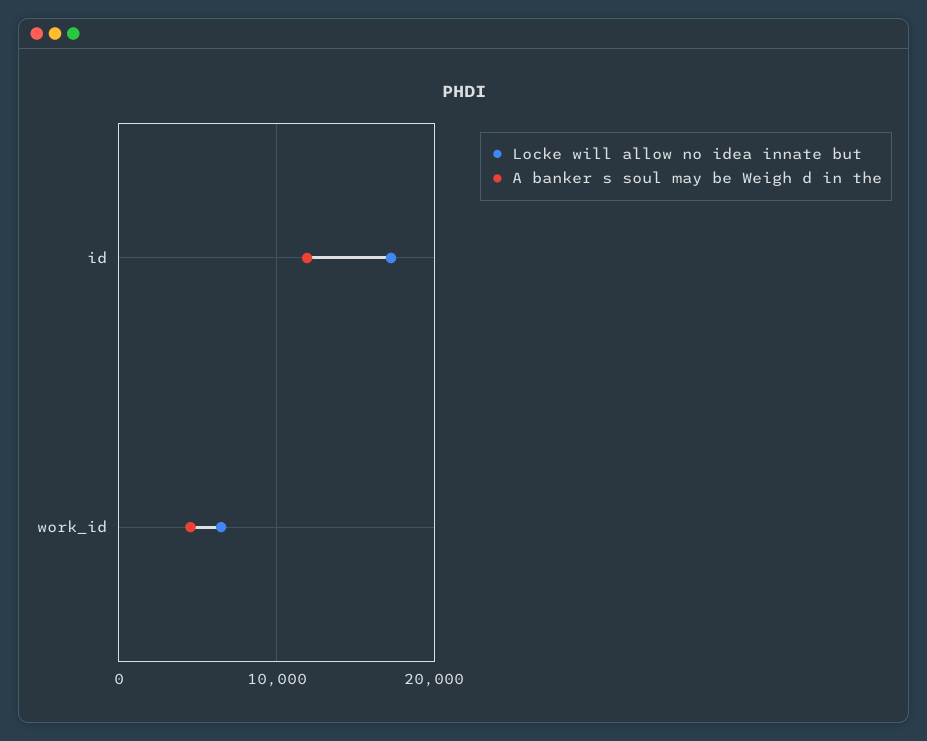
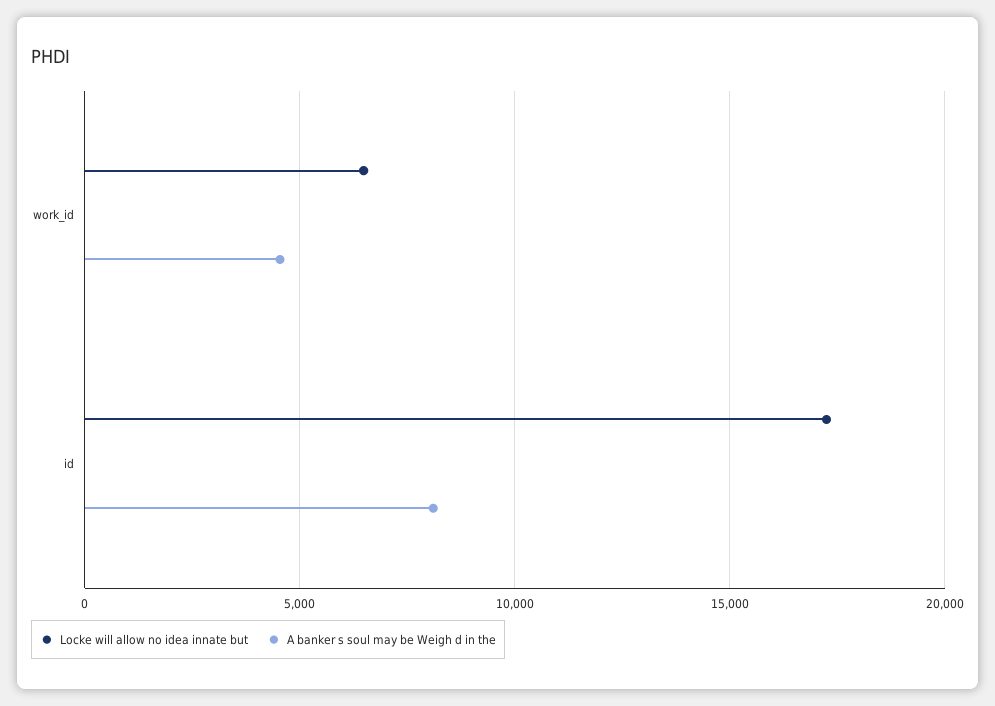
  {
    "Locke will allow no idea innate but": {
      "id": 17500,
      "work_id": 6500
    },
    "A banker s soul may be Weigh d in the": {
-     "id": 12000,
+     "id": 8000,
      "work_id": 4500
    }
  }

